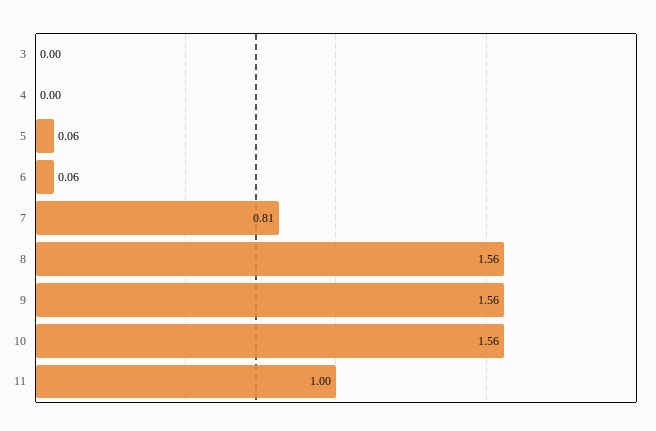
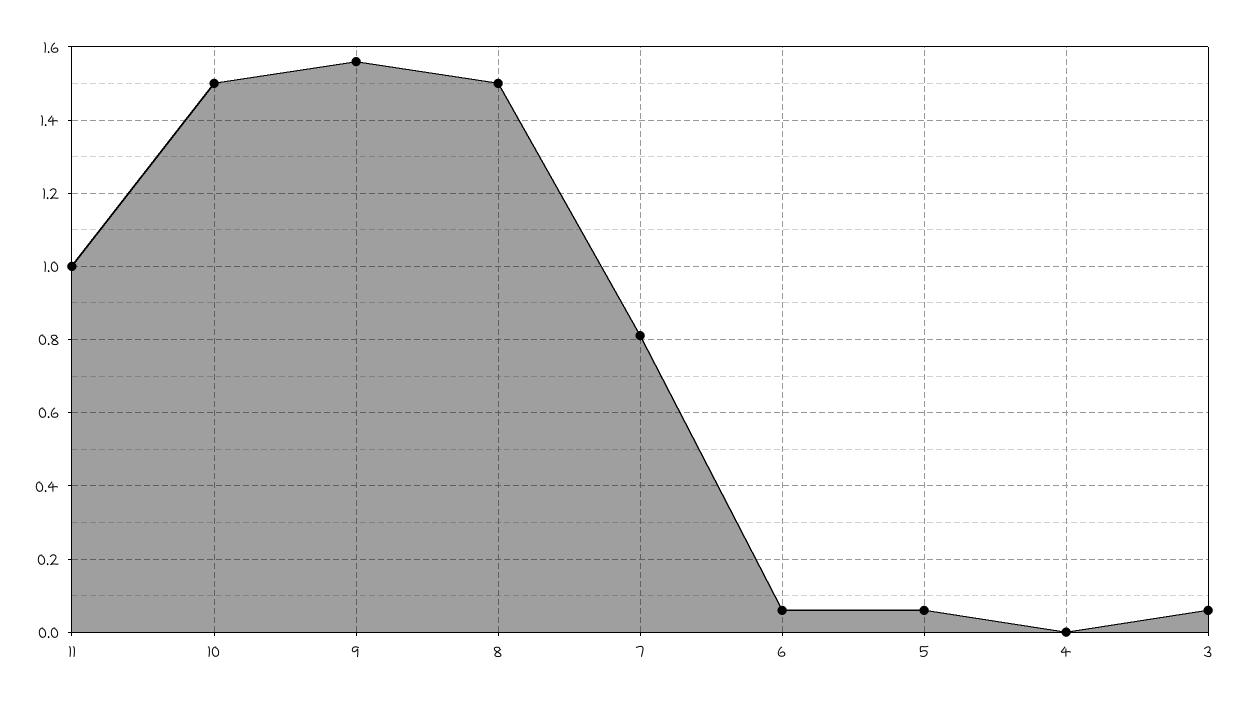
  {
-   "3": 0,
+   "3": 0.06,
    "4": 0,
    "5": 0.06,
    "6": 0.06,
    "7": 0.81,
-   "8": 1.56,
+   "8": 1.5,
    "9": 1.56,
-   "10": 1.56,
+   "10": 1.5,
    "11": 1
  }

